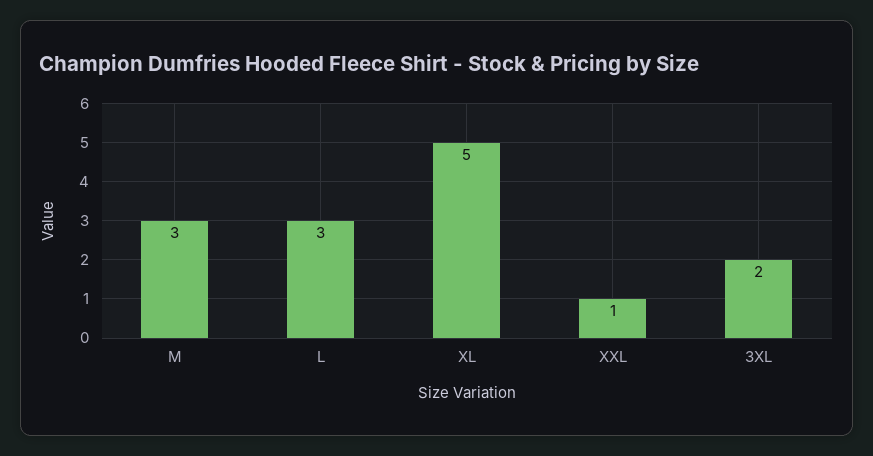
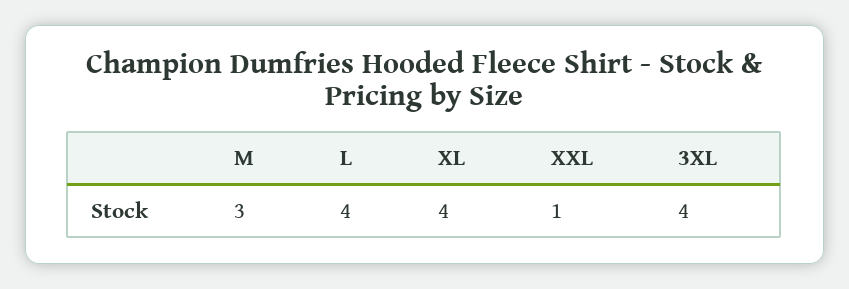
  {
    "M": 3,
-   "L": 3,
+   "L": 4,
-   "XL": 5,
+   "XL": 4,
    "XXL": 1,
-   "3XL": 2
+   "3XL": 4
  }

